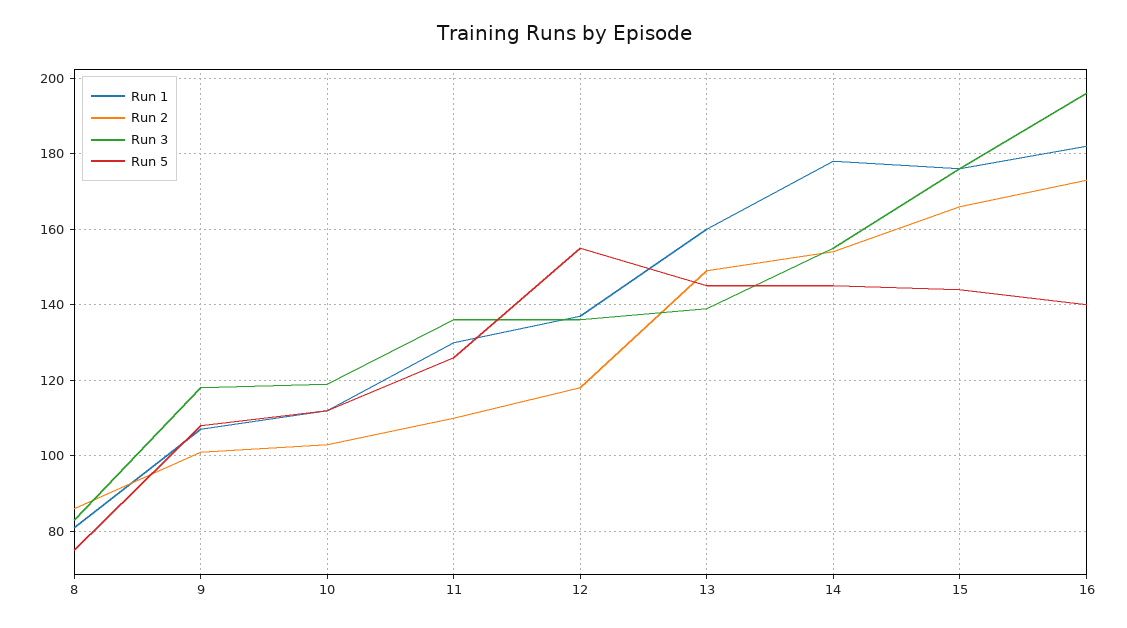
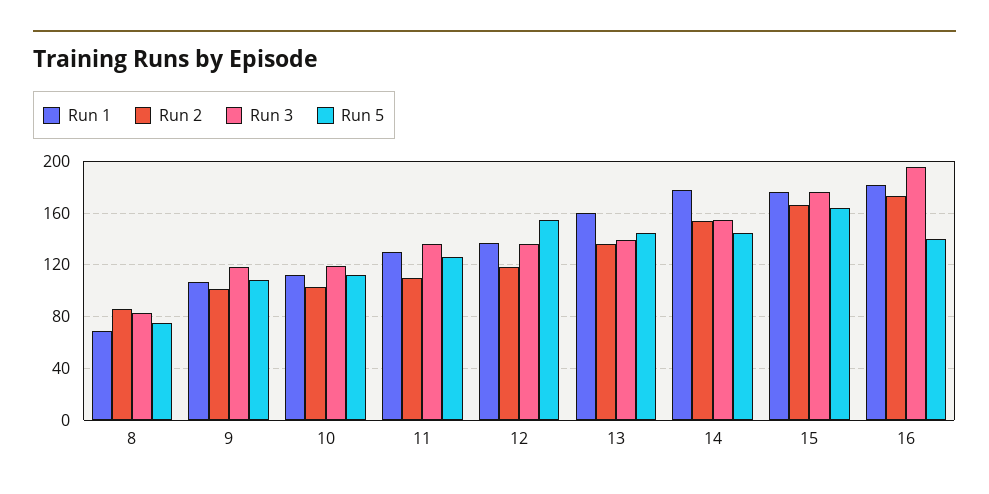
  {
    "Run 1": {
-     "8": 80,
+     "8": 70,
      "9": 105,
      "10": 110,
      "11": 130,
      "12": 135,
      "13": 160,
      "14": 180,
      "15": 175,
      "16": 180
    },
    "Run 2": {
      "8": 85,
      "9": 100,
      "10": 105,
      "11": 110,
      "12": 120,
-     "13": 150,
+     "13": 135,
      "14": 155,
      "15": 165,
      "16": 175
    },
    "Run 3": {
      "8": 85,
      "9": 120,
      "10": 120,
      "11": 135,
      "12": 135,
      "13": 140,
      "14": 155,
      "15": 175,
      "16": 195
    },
    "Run 5": {
      "8": 75,
      "9": 110,
      "10": 110,
      "11": 125,
      "12": 155,
      "13": 145,
      "14": 145,
-     "15": 145,
+     "15": 165,
      "16": 140
    }
  }

